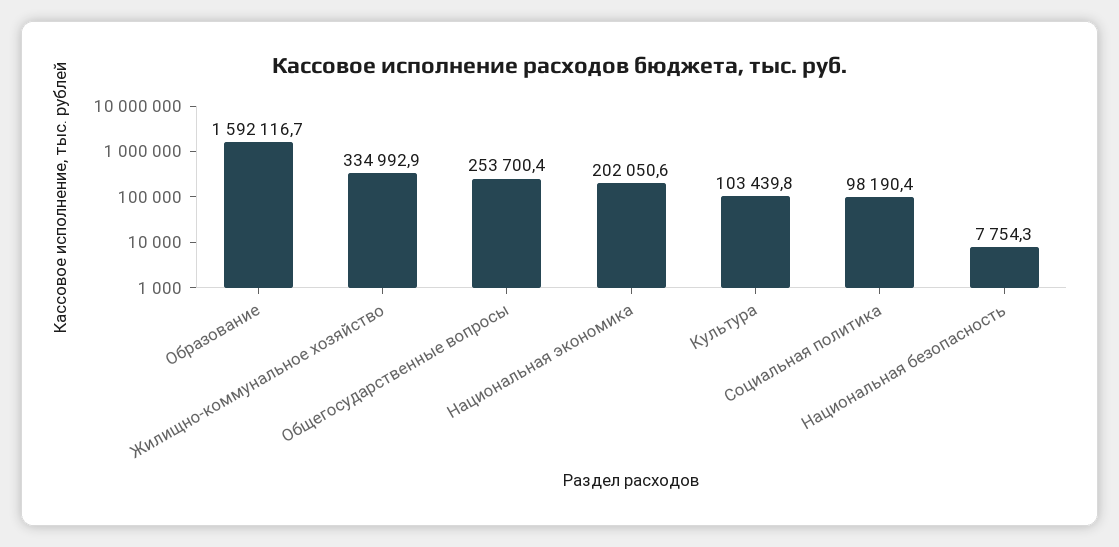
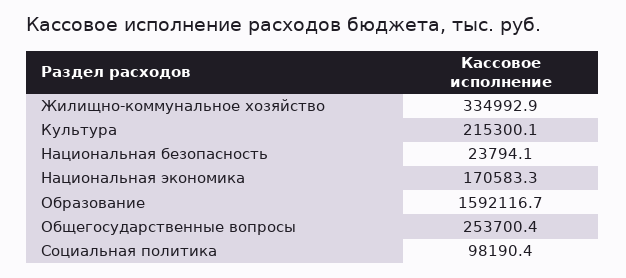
  {
    "Образование": 1592116.7,
    "Жилищно-коммунальное хозяйство": 334992.9,
    "Общегосударственные вопросы": 253700.4,
-   "Национальная экономика": 202050.6,
+   "Национальная экономика": 170583.3,
-   "Культура": 103439.8,
+   "Культура": 215300.1,
    "Социальная политика": 98190.4,
-   "Национальная безопасность": 7754.3
+   "Национальная безопасность": 23794.1
  }

